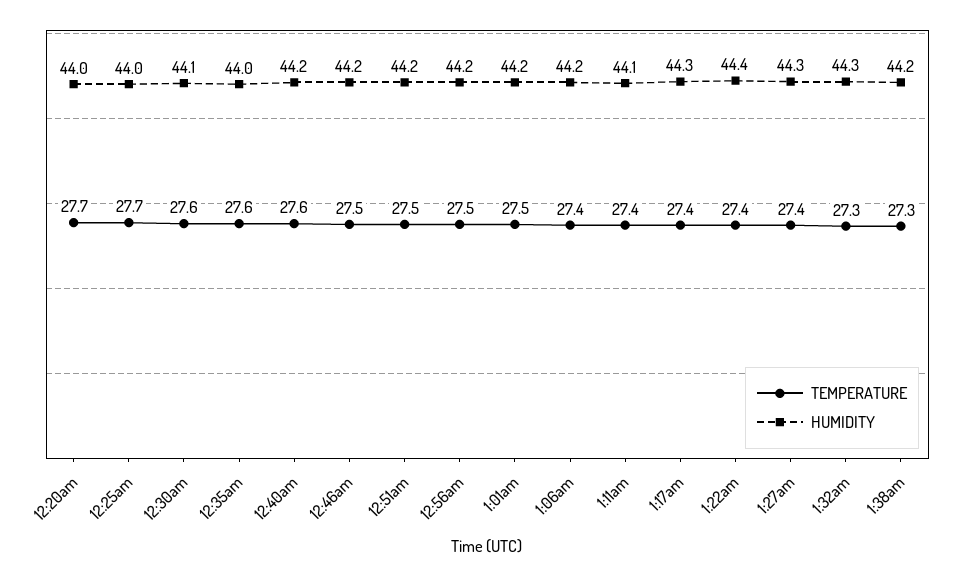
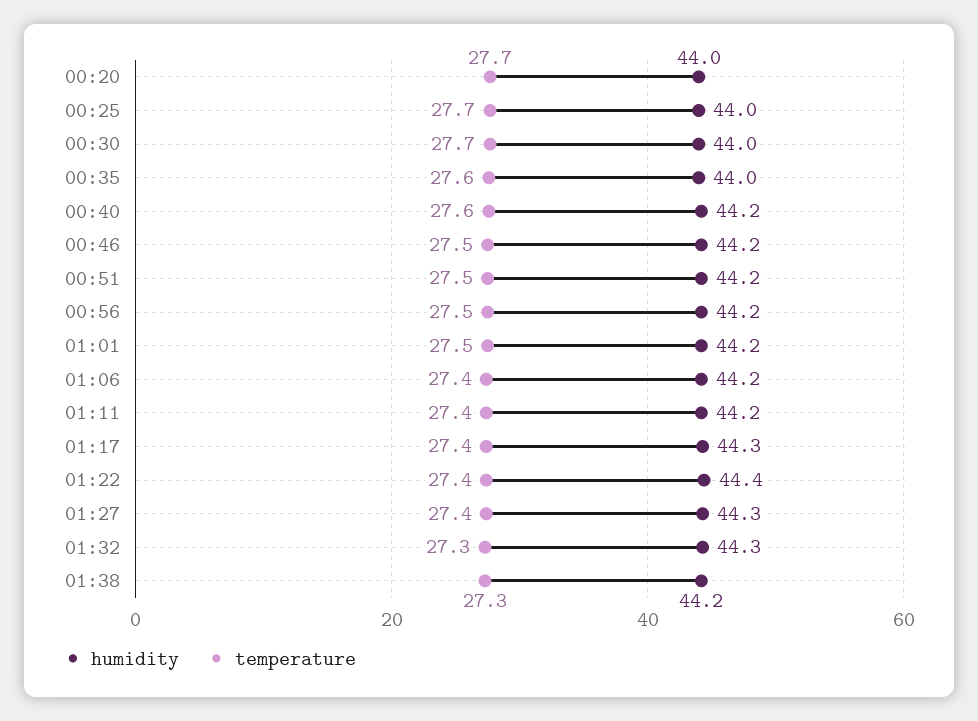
  {
    "TEMPERATURE": {
      "12:20am": 27.7,
      "12:25am": 27.7,
-     "12:30am": 27.6,
+     "12:30am": 27.7,
      "12:35am": 27.6,
      "12:40am": 27.6,
      "12:46am": 27.5,
      "12:51am": 27.5,
      "12:56am": 27.5,
      "1:01am": 27.5,
      "1:06am": 27.4,
      "1:11am": 27.4,
      "1:17am": 27.4,
      "1:22am": 27.4,
      "1:27am": 27.4,
      "1:32am": 27.3,
      "1:38am": 27.3
    },
    "HUMIDITY": {
      "12:20am": 44,
      "12:25am": 44,
-     "12:30am": 44.1,
+     "12:30am": 44,
      "12:35am": 44,
      "12:40am": 44.2,
      "12:46am": 44.2,
      "12:51am": 44.2,
      "12:56am": 44.2,
      "1:01am": 44.2,
      "1:06am": 44.2,
-     "1:11am": 44.1,
+     "1:11am": 44.2,
      "1:17am": 44.3,
      "1:22am": 44.4,
      "1:27am": 44.3,
      "1:32am": 44.3,
      "1:38am": 44.2
    }
  }

